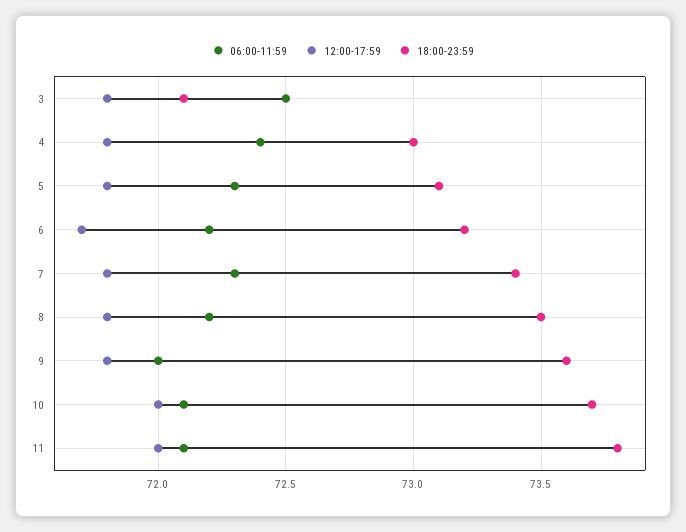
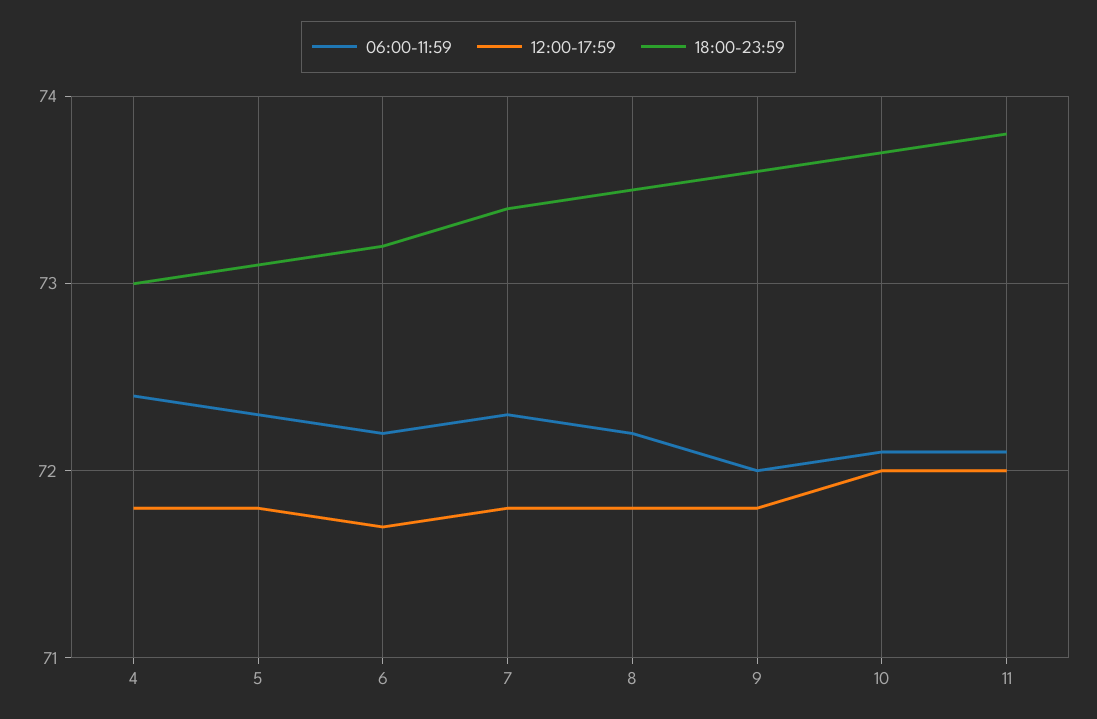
  {
    "06:00-11:59": {
-     "3": 72.5,
      "4": 72.4,
      "5": 72.3,
      "6": 72.2,
      "7": 72.3,
      "8": 72.2,
      "9": 72,
      "10": 72.1,
      "11": 72.1
    },
    "12:00-17:59": {
-     "3": 71.8,
      "4": 71.8,
      "5": 71.8,
      "6": 71.7,
      "7": 71.8,
      "8": 71.8,
      "9": 71.8,
      "10": 72,
      "11": 72
    },
    "18:00-23:59": {
-     "3": 72.1,
      "4": 73,
      "5": 73.1,
      "6": 73.2,
      "7": 73.4,
      "8": 73.5,
      "9": 73.6,
      "10": 73.7,
      "11": 73.8
    }
  }

